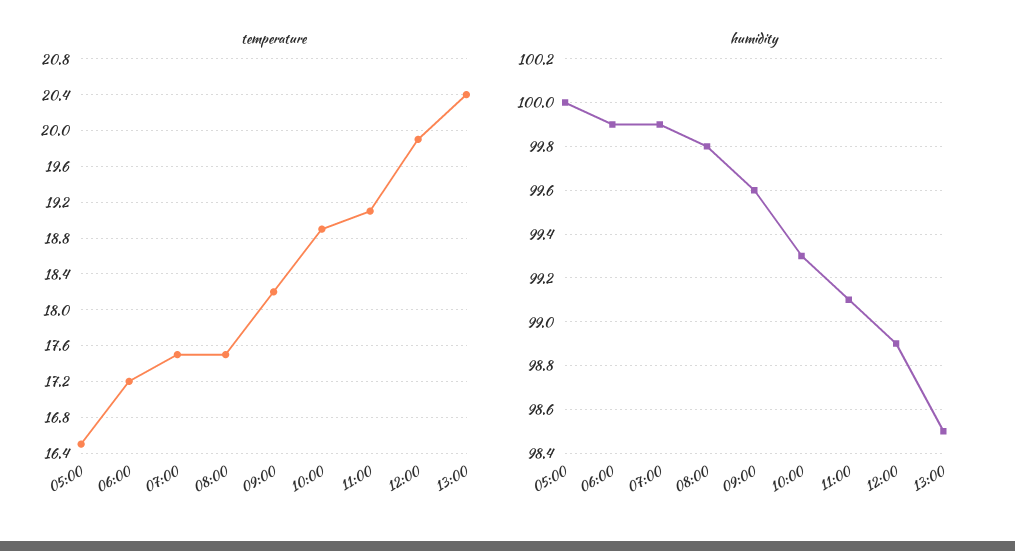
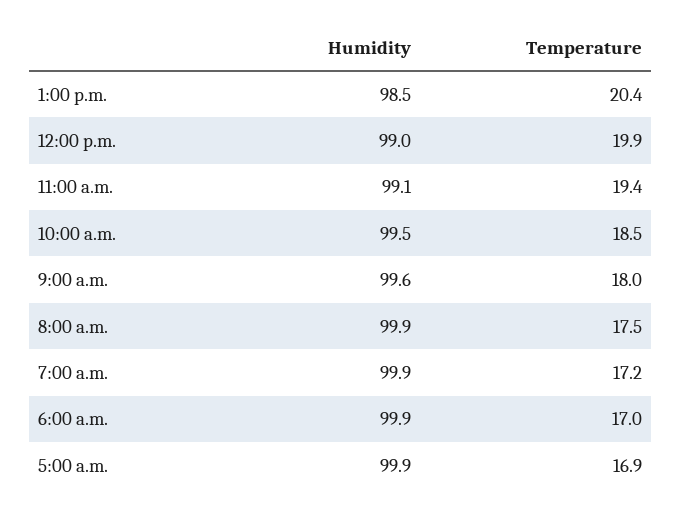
  {
    "temperature": {
-     "05:00": 16.5,
+     "05:00": 16.9,
-     "06:00": 17.2,
+     "06:00": 17,
-     "07:00": 17.5,
+     "07:00": 17.2,
      "08:00": 17.5,
-     "09:00": 18.2,
+     "09:00": 18,
-     "10:00": 18.9,
+     "10:00": 18.5,
-     "11:00": 19.1,
+     "11:00": 19.4,
      "12:00": 19.9,
      "13:00": 20.4
    },
    "humidity": {
-     "05:00": 100,
+     "05:00": 99.9,
      "06:00": 99.9,
      "07:00": 99.9,
-     "08:00": 99.8,
+     "08:00": 99.9,
      "09:00": 99.6,
-     "10:00": 99.3,
+     "10:00": 99.5,
      "11:00": 99.1,
-     "12:00": 98.9,
+     "12:00": 99,
      "13:00": 98.5
    }
  }

